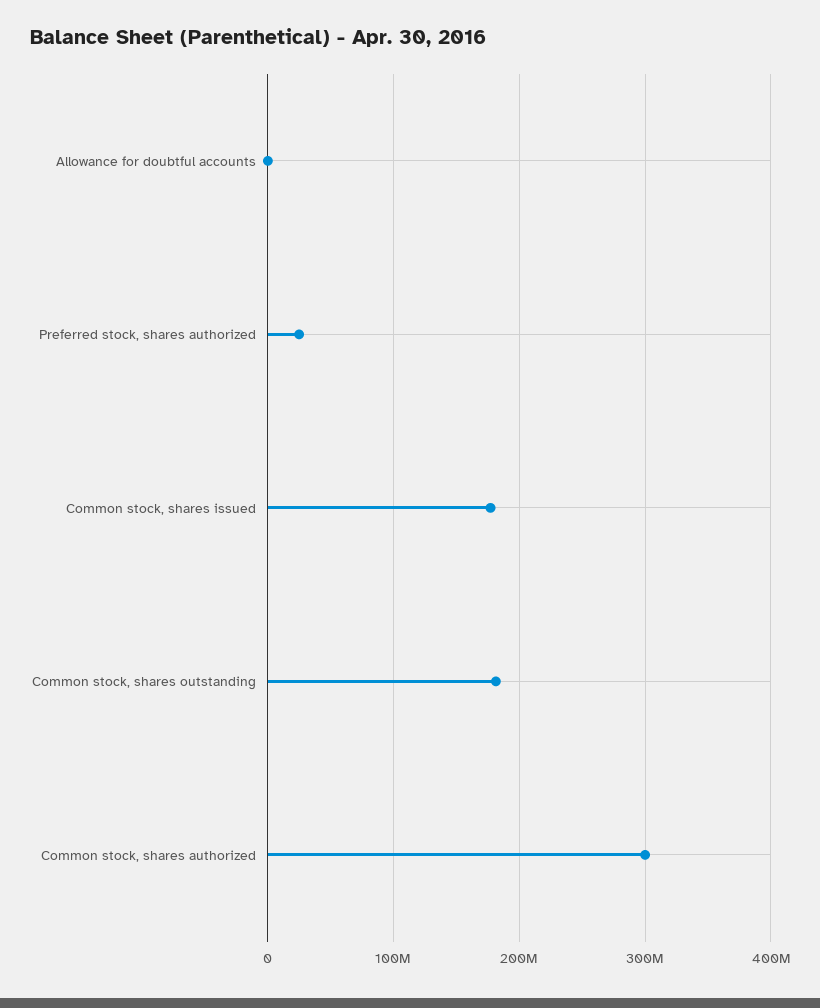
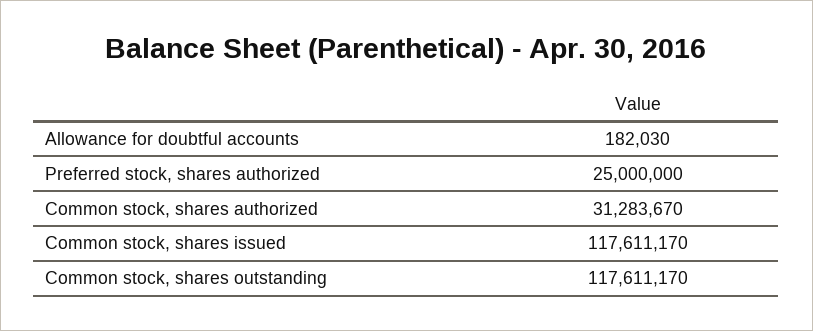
  {
    "Allowance for doubtful accounts": 182030,
    "Preferred stock, shares authorized": 25000000,
-   "Common stock, shares issued": 180000000,
+   "Common stock, shares issued": 117611170,
-   "Common stock, shares outstanding": 180000000,
+   "Common stock, shares outstanding": 117611170,
-   "Common stock, shares authorized": 300000000
+   "Common stock, shares authorized": 31283670
  }

